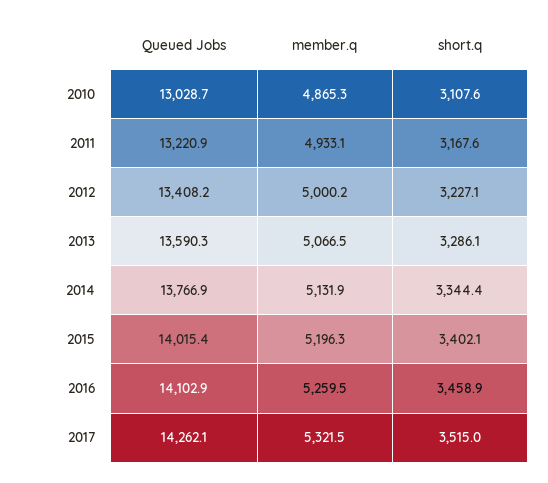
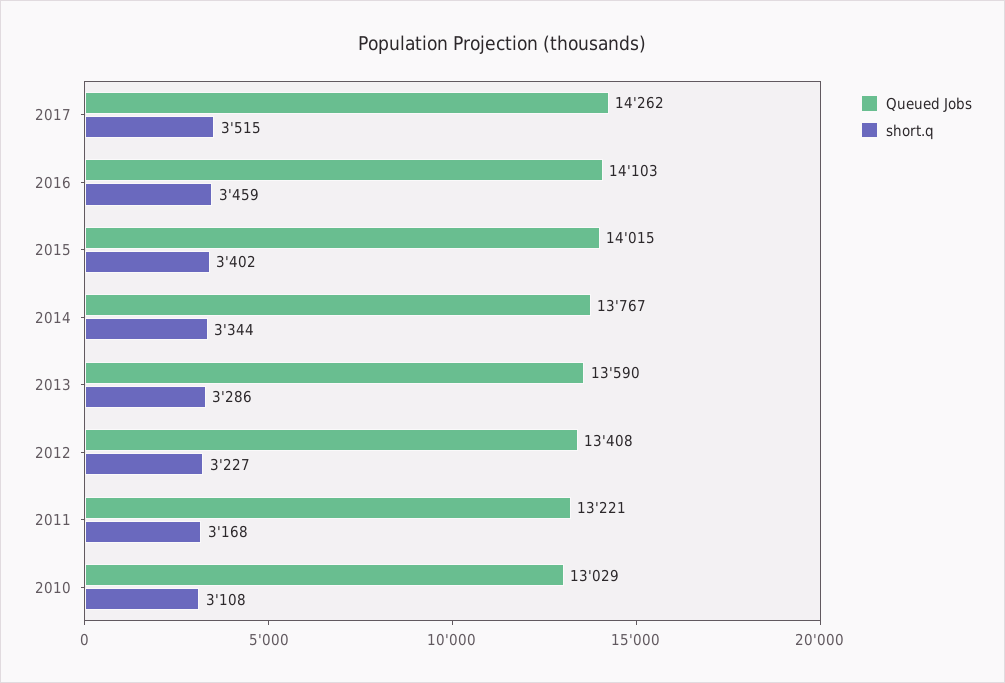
  {
    "Queued Jobs": {
      "2010": 13028.7,
      "2011": 13220.9,
      "2012": 13408.2,
      "2013": 13590.3,
      "2014": 13766.9,
      "2015": 14015.4,
      "2016": 14102.9,
      "2017": 14262.1
    },
-   "member.q": {
-     "2010": 4865.3,
-     "2011": 4933.1,
-     "2012": 5000.2,
-     "2013": 5066.5,
-     "2014": 5131.9,
-     "2015": 5196.3,
-     "2016": 5259.5,
-     "2017": 5321.5
-   },
    "short.q": {
      "2010": 3107.6,
      "2011": 3167.6,
      "2012": 3227.1,
      "2013": 3286.1,
      "2014": 3344.4,
      "2015": 3402.1,
      "2016": 3458.9,
      "2017": 3515
    }
  }

